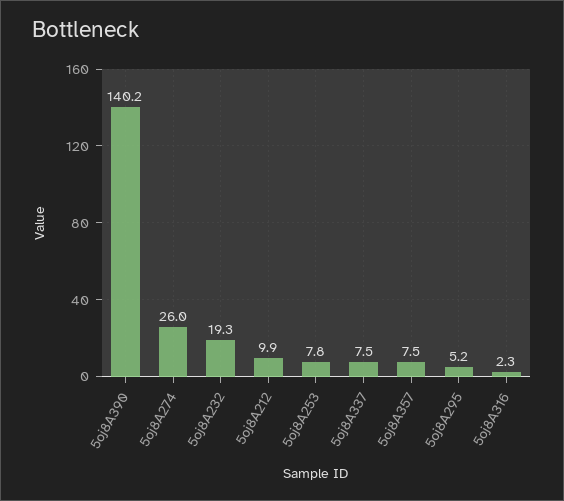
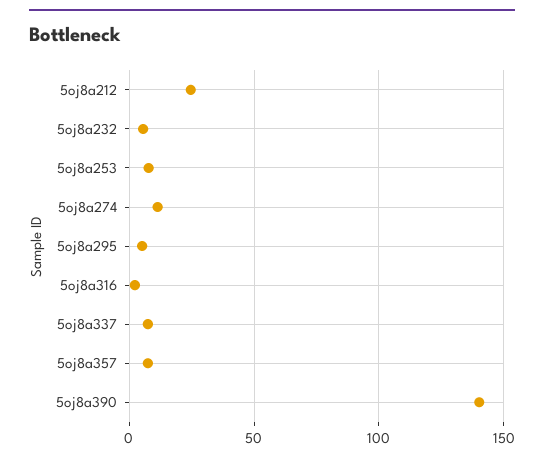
  {
    "5oj8A390": 140.2,
-   "5oj8A274": 26,
+   "5oj8A274": 10,
-   "5oj8A232": 19.3,
+   "5oj8A232": 5,
-   "5oj8A212": 9.9,
+   "5oj8A212": 25,
    "5oj8A253": 7.8,
    "5oj8A337": 7.5,
    "5oj8A357": 7.5,
    "5oj8A295": 5.2,
    "5oj8A316": 2.3
  }

